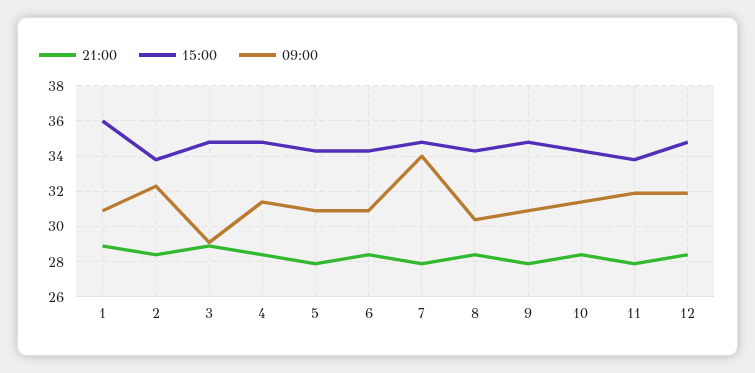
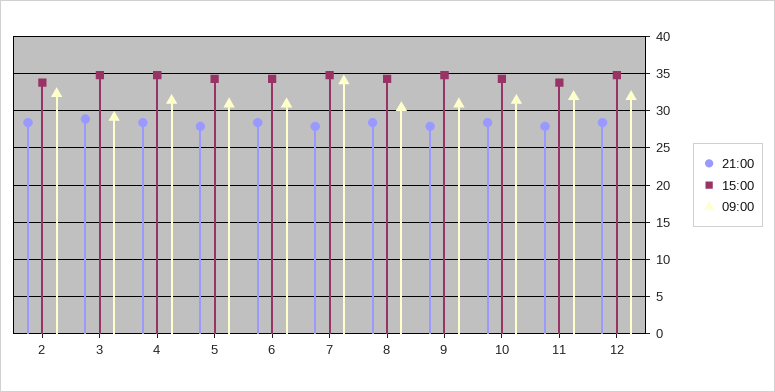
  {
    "21:00": {
-     "1": 29,
      "2": 28.5,
      "3": 29,
      "4": 28.5,
      "5": 28,
      "6": 28.5,
      "7": 28,
      "8": 28.5,
      "9": 28,
      "10": 28.5,
      "11": 28,
      "12": 28.5
    },
    "15:00": {
-     "1": 36,
      "2": 34,
      "3": 35,
      "4": 35,
      "5": 34.5,
      "6": 34.5,
      "7": 35,
      "8": 34.5,
      "9": 35,
      "10": 34.5,
      "11": 34,
      "12": 35
    },
    "09:00": {
-     "1": 31,
      "2": 32.5,
      "3": 29,
      "4": 31.5,
      "5": 31,
      "6": 31,
      "7": 34,
      "8": 30.5,
      "9": 31,
      "10": 31.5,
      "11": 32,
      "12": 32
    }
  }

